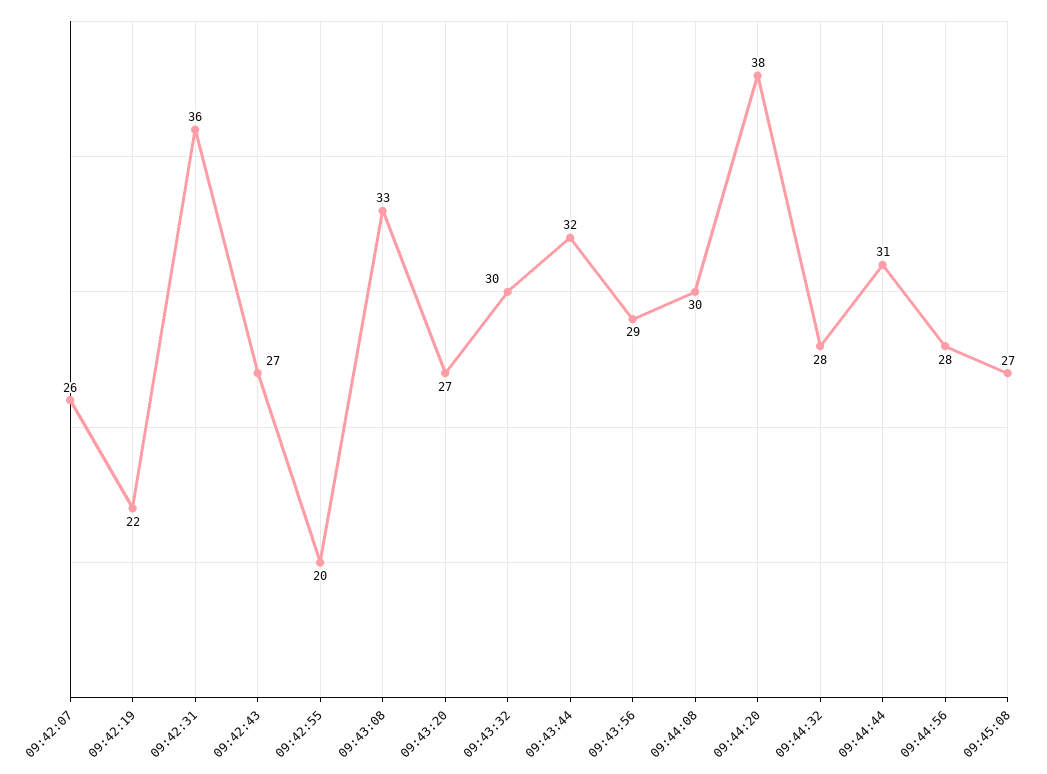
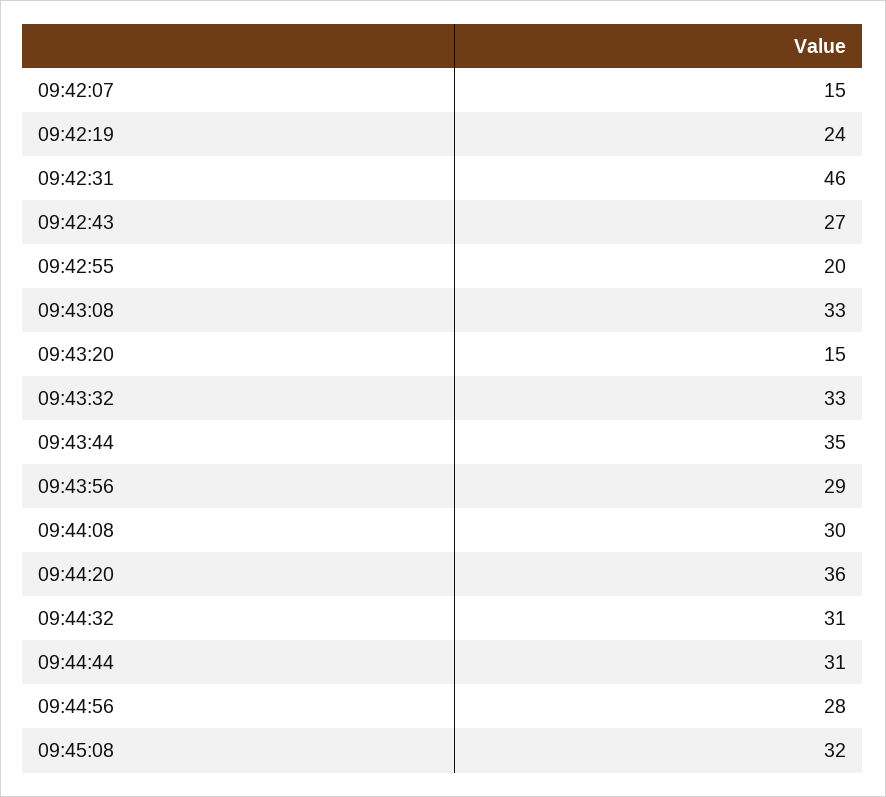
  {
-   "09:42:07": 26,
+   "09:42:07": 15,
-   "09:42:19": 22,
+   "09:42:19": 24,
-   "09:42:31": 36,
+   "09:42:31": 46,
    "09:42:43": 27,
    "09:42:55": 20,
    "09:43:08": 33,
-   "09:43:20": 27,
+   "09:43:20": 15,
-   "09:43:32": 30,
+   "09:43:32": 33,
-   "09:43:44": 32,
+   "09:43:44": 35,
    "09:43:56": 29,
    "09:44:08": 30,
-   "09:44:20": 38,
+   "09:44:20": 36,
-   "09:44:32": 28,
+   "09:44:32": 31,
    "09:44:44": 31,
    "09:44:56": 28,
-   "09:45:08": 27
+   "09:45:08": 32
  }

